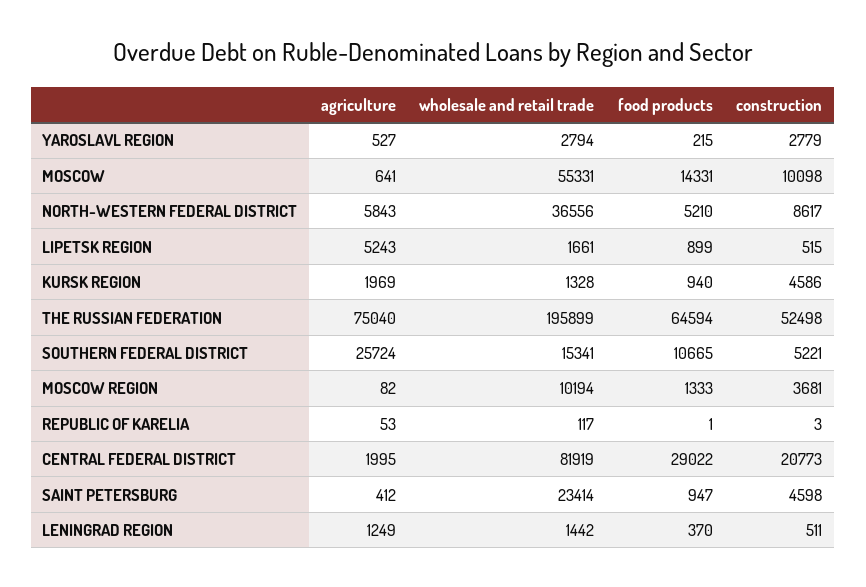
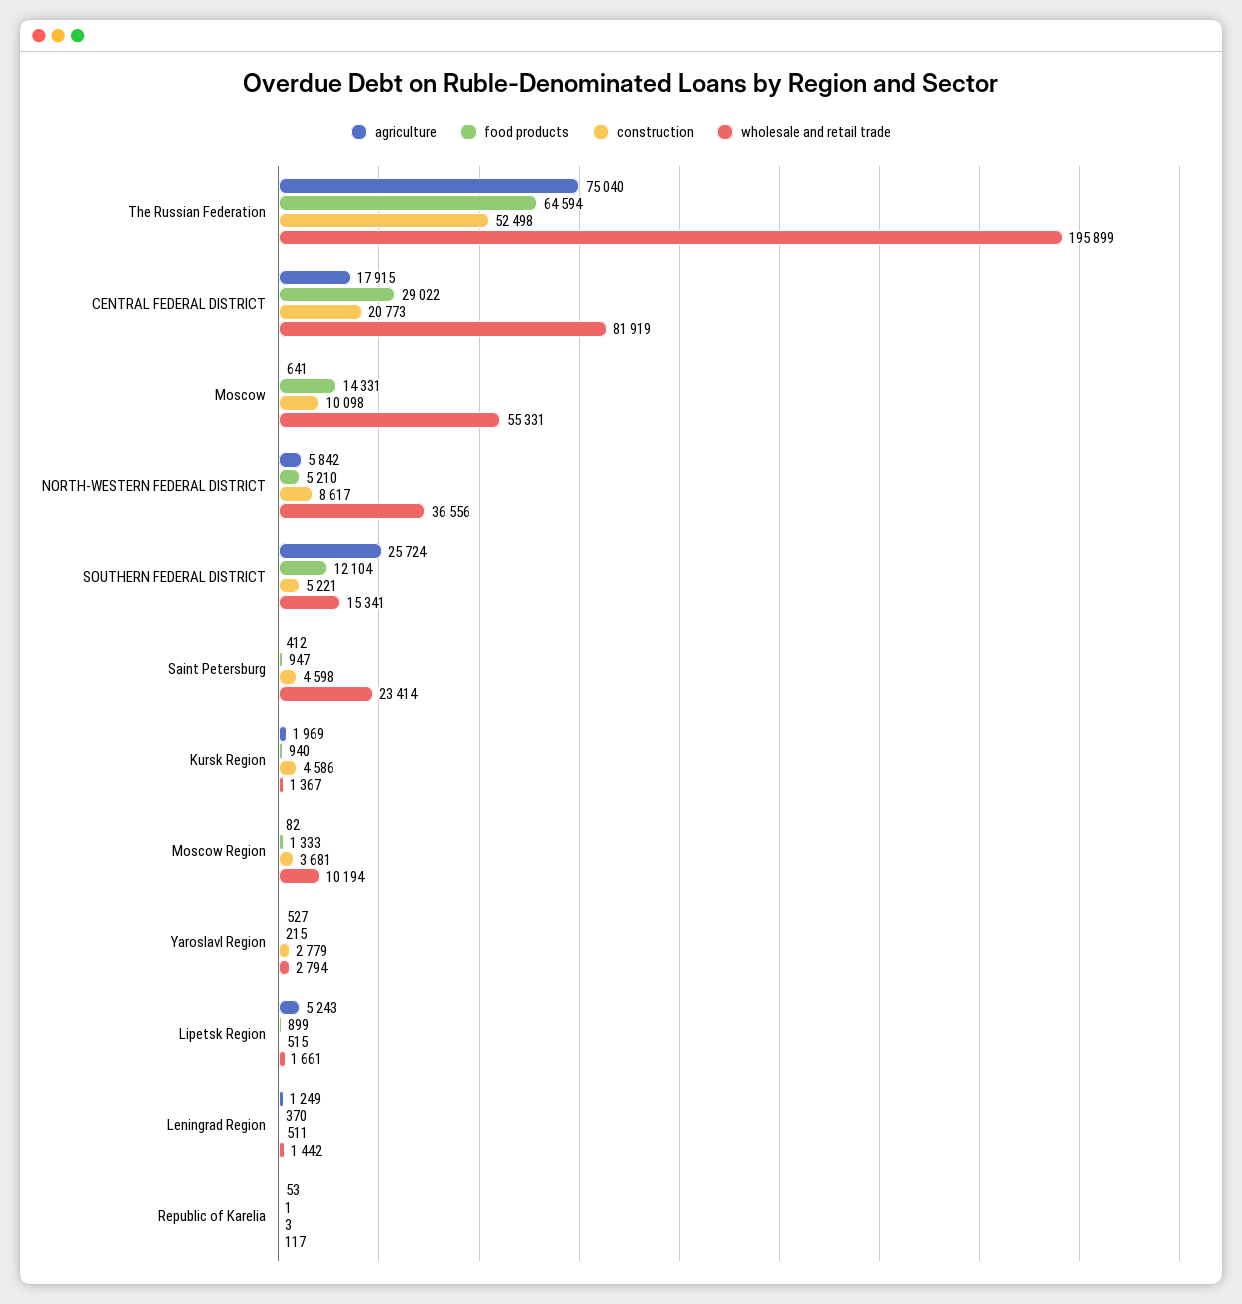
  {
    "agriculture": {
      "YAROSLAVL REGION": 527,
      "MOSCOW": 641,
-     "NORTH-WESTERN FEDERAL DISTRICT": 5843,
+     "NORTH-WESTERN FEDERAL DISTRICT": 5842,
      "LIPETSK REGION": 5243,
      "KURSK REGION": 1969,
      "THE RUSSIAN FEDERATION": 75040,
      "SOUTHERN FEDERAL DISTRICT": 25724,
      "MOSCOW REGION": 82,
      "REPUBLIC OF KARELIA": 53,
-     "CENTRAL FEDERAL DISTRICT": 1995,
+     "CENTRAL FEDERAL DISTRICT": 17915,
      "SAINT PETERSBURG": 412,
      "LENINGRAD REGION": 1249
    },
    "wholesale and retail trade": {
      "YAROSLAVL REGION": 2794,
      "MOSCOW": 55331,
      "NORTH-WESTERN FEDERAL DISTRICT": 36556,
      "LIPETSK REGION": 1661,
-     "KURSK REGION": 1328,
+     "KURSK REGION": 1367,
      "THE RUSSIAN FEDERATION": 195899,
      "SOUTHERN FEDERAL DISTRICT": 15341,
      "MOSCOW REGION": 10194,
      "REPUBLIC OF KARELIA": 117,
      "CENTRAL FEDERAL DISTRICT": 81919,
      "SAINT PETERSBURG": 23414,
      "LENINGRAD REGION": 1442
    },
    "food products": {
      "YAROSLAVL REGION": 215,
      "MOSCOW": 14331,
      "NORTH-WESTERN FEDERAL DISTRICT": 5210,
      "LIPETSK REGION": 899,
      "KURSK REGION": 940,
      "THE RUSSIAN FEDERATION": 64594,
-     "SOUTHERN FEDERAL DISTRICT": 10665,
+     "SOUTHERN FEDERAL DISTRICT": 12104,
      "MOSCOW REGION": 1333,
      "REPUBLIC OF KARELIA": 1,
      "CENTRAL FEDERAL DISTRICT": 29022,
      "SAINT PETERSBURG": 947,
      "LENINGRAD REGION": 370
    },
    "construction": {
      "YAROSLAVL REGION": 2779,
      "MOSCOW": 10098,
      "NORTH-WESTERN FEDERAL DISTRICT": 8617,
      "LIPETSK REGION": 515,
      "KURSK REGION": 4586,
      "THE RUSSIAN FEDERATION": 52498,
      "SOUTHERN FEDERAL DISTRICT": 5221,
      "MOSCOW REGION": 3681,
      "REPUBLIC OF KARELIA": 3,
      "CENTRAL FEDERAL DISTRICT": 20773,
      "SAINT PETERSBURG": 4598,
      "LENINGRAD REGION": 511
    }
  }

